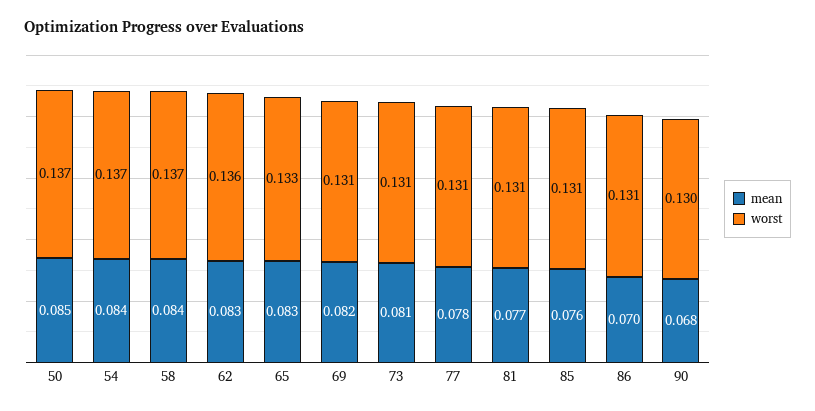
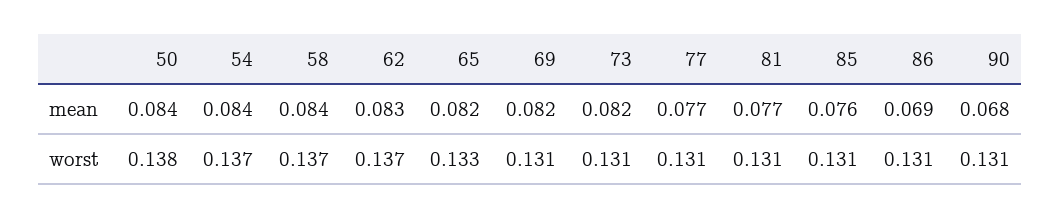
  {
    "mean": {
-     "50": 0.085,
+     "50": 0.084,
      "54": 0.084,
      "58": 0.084,
      "62": 0.083,
-     "65": 0.083,
+     "65": 0.082,
      "69": 0.082,
-     "73": 0.081,
+     "73": 0.082,
-     "77": 0.078,
+     "77": 0.077,
      "81": 0.077,
      "85": 0.076,
-     "86": 0.07,
+     "86": 0.069,
      "90": 0.068
    },
    "worst": {
-     "50": 0.137,
+     "50": 0.138,
      "54": 0.137,
      "58": 0.137,
-     "62": 0.136,
+     "62": 0.137,
      "65": 0.133,
      "69": 0.131,
      "73": 0.131,
      "77": 0.131,
      "81": 0.131,
      "85": 0.131,
      "86": 0.131,
-     "90": 0.13
+     "90": 0.131
    }
  }

